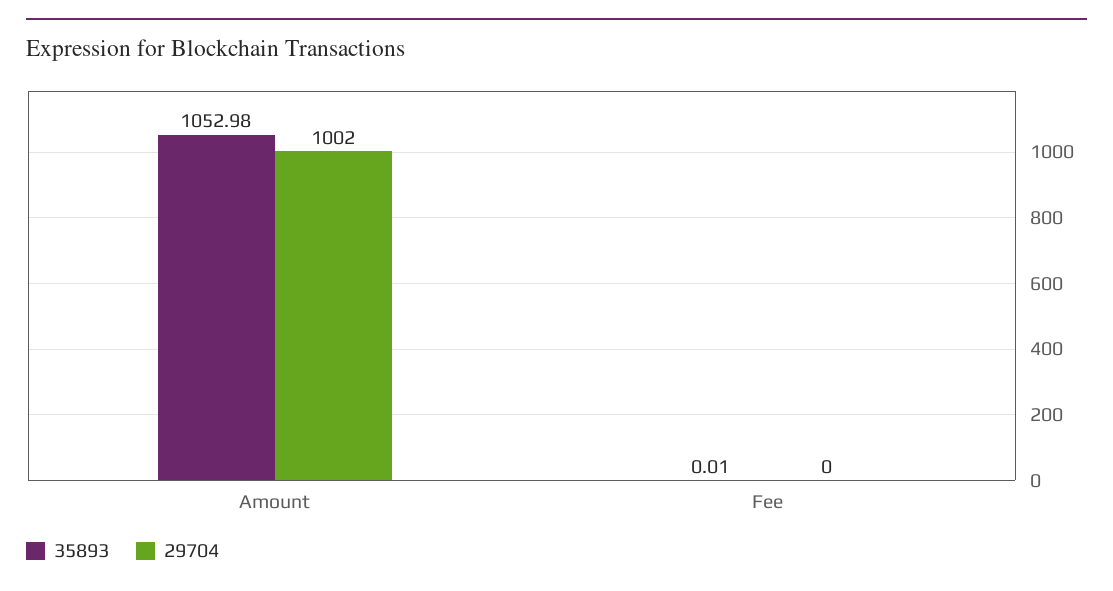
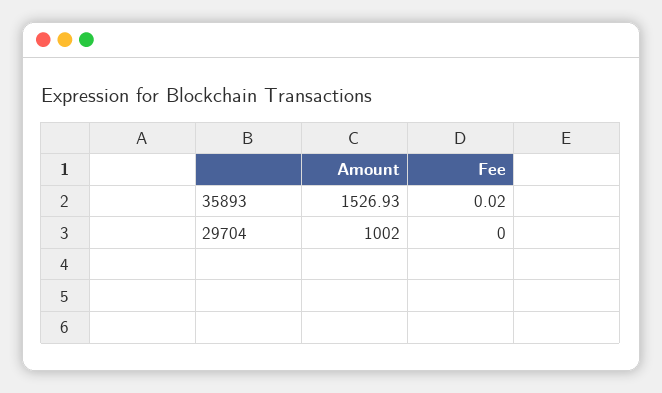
  {
    "35893": {
-     "Amount": 1052.98,
+     "Amount": 1526.93,
-     "Fee": 0.01
+     "Fee": 0.02
    },
    "29704": {
      "Amount": 1002,
      "Fee": 0
    }
  }

